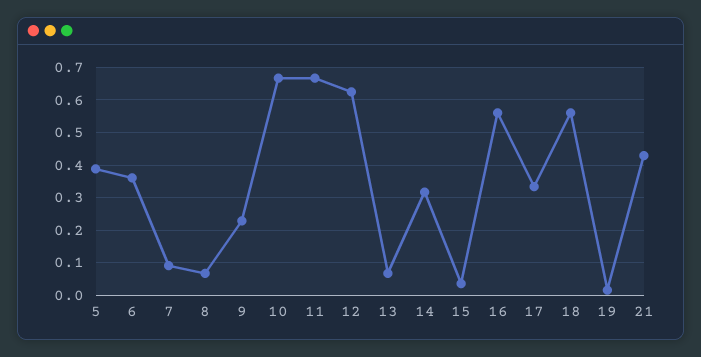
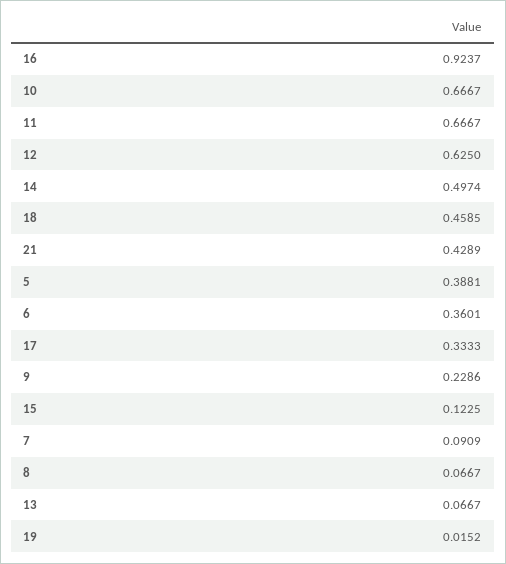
  {
    "5": 0.3881,
    "6": 0.3601,
    "7": 0.0909,
    "8": 0.0667,
    "9": 0.2286,
    "10": 0.6667,
    "11": 0.6667,
    "12": 0.625,
    "13": 0.0667,
-   "14": 0.32,
+   "14": 0.4974,
-   "15": 0.04,
+   "15": 0.1225,
-   "16": 0.56,
+   "16": 0.9237,
    "17": 0.3333,
-   "18": 0.56,
+   "18": 0.4585,
    "19": 0.0152,
    "21": 0.4289
  }

